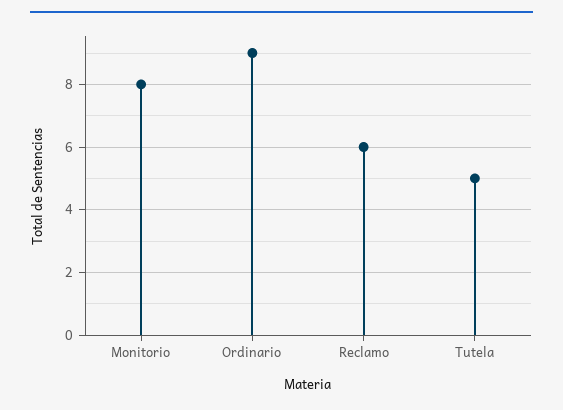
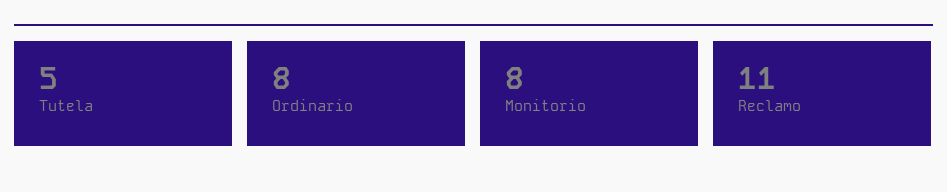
  {
    "Monitorio": 8,
-   "Ordinario": 9,
+   "Ordinario": 8,
-   "Reclamo": 6,
+   "Reclamo": 11,
    "Tutela": 5
  }

